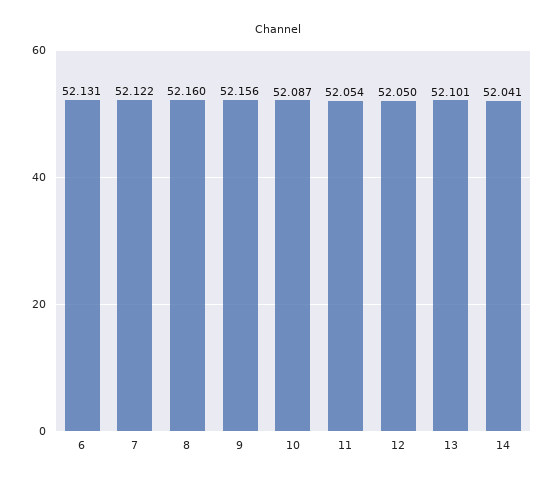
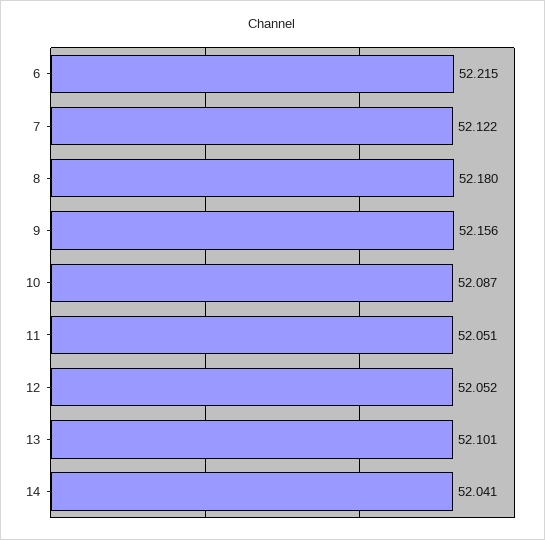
  {
-   "6": 52.131,
+   "6": 52.215,
    "7": 52.122,
-   "8": 52.16,
+   "8": 52.18,
    "9": 52.156,
    "10": 52.087,
-   "11": 52.054,
+   "11": 52.051,
-   "12": 52.05,
+   "12": 52.052,
    "13": 52.101,
    "14": 52.041
  }

